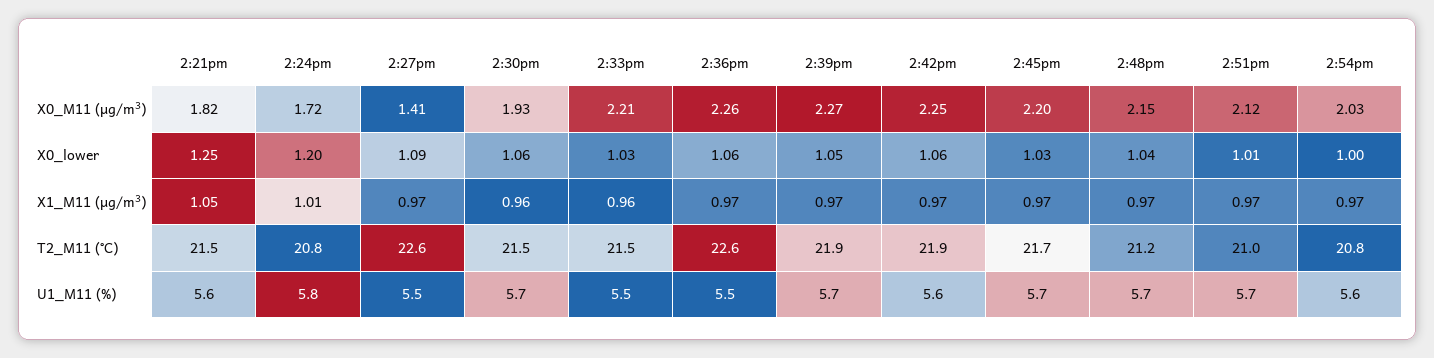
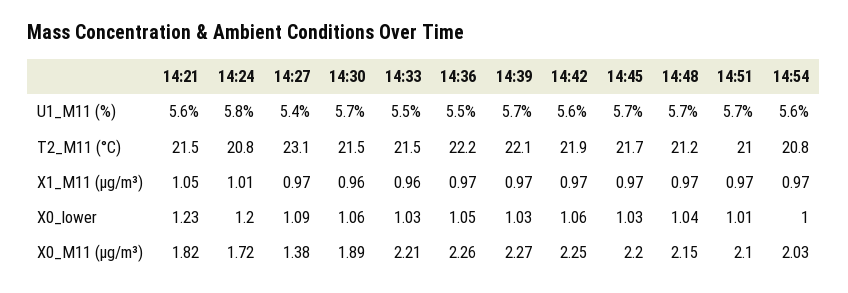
  {
    "2:21pm": {
      "X0_M11 (μg/m³)": 1.82,
-     "X0_lower": 1.25,
+     "X0_lower": 1.23,
      "X1_M11 (μg/m³)": 1.05,
      "T2_M11 (°C)": 21.5,
      "U1_M11 (%)": 5.6
    },
    "2:24pm": {
      "X0_M11 (μg/m³)": 1.72,
      "X0_lower": 1.2,
      "X1_M11 (μg/m³)": 1.01,
      "T2_M11 (°C)": 20.8,
      "U1_M11 (%)": 5.8
    },
    "2:27pm": {
-     "X0_M11 (μg/m³)": 1.41,
+     "X0_M11 (μg/m³)": 1.38,
      "X0_lower": 1.09,
      "X1_M11 (μg/m³)": 0.97,
-     "T2_M11 (°C)": 22.6,
+     "T2_M11 (°C)": 23.1,
-     "U1_M11 (%)": 5.5
+     "U1_M11 (%)": 5.4
    },
    "2:30pm": {
-     "X0_M11 (μg/m³)": 1.93,
+     "X0_M11 (μg/m³)": 1.89,
      "X0_lower": 1.06,
      "X1_M11 (μg/m³)": 0.96,
      "T2_M11 (°C)": 21.5,
      "U1_M11 (%)": 5.7
    },
    "2:33pm": {
      "X0_M11 (μg/m³)": 2.21,
      "X0_lower": 1.03,
      "X1_M11 (μg/m³)": 0.96,
      "T2_M11 (°C)": 21.5,
      "U1_M11 (%)": 5.5
    },
    "2:36pm": {
      "X0_M11 (μg/m³)": 2.26,
-     "X0_lower": 1.06,
+     "X0_lower": 1.05,
      "X1_M11 (μg/m³)": 0.97,
-     "T2_M11 (°C)": 22.6,
+     "T2_M11 (°C)": 22.2,
      "U1_M11 (%)": 5.5
    },
    "2:39pm": {
      "X0_M11 (μg/m³)": 2.27,
-     "X0_lower": 1.05,
+     "X0_lower": 1.03,
      "X1_M11 (μg/m³)": 0.97,
-     "T2_M11 (°C)": 21.9,
+     "T2_M11 (°C)": 22.1,
      "U1_M11 (%)": 5.7
    },
    "2:42pm": {
      "X0_M11 (μg/m³)": 2.25,
      "X0_lower": 1.06,
      "X1_M11 (μg/m³)": 0.97,
      "T2_M11 (°C)": 21.9,
      "U1_M11 (%)": 5.6
    },
    "2:45pm": {
      "X0_M11 (μg/m³)": 2.2,
      "X0_lower": 1.03,
      "X1_M11 (μg/m³)": 0.97,
      "T2_M11 (°C)": 21.7,
      "U1_M11 (%)": 5.7
    },
    "2:48pm": {
      "X0_M11 (μg/m³)": 2.15,
      "X0_lower": 1.04,
      "X1_M11 (μg/m³)": 0.97,
      "T2_M11 (°C)": 21.2,
      "U1_M11 (%)": 5.7
    },
    "2:51pm": {
-     "X0_M11 (μg/m³)": 2.12,
+     "X0_M11 (μg/m³)": 2.1,
      "X0_lower": 1.01,
      "X1_M11 (μg/m³)": 0.97,
      "T2_M11 (°C)": 21,
      "U1_M11 (%)": 5.7
    },
    "2:54pm": {
      "X0_M11 (μg/m³)": 2.03,
      "X0_lower": 1,
      "X1_M11 (μg/m³)": 0.97,
      "T2_M11 (°C)": 20.8,
      "U1_M11 (%)": 5.6
    }
  }

